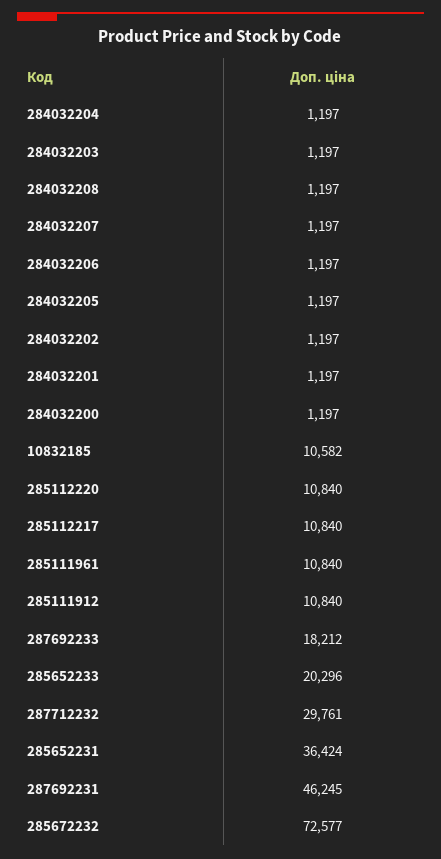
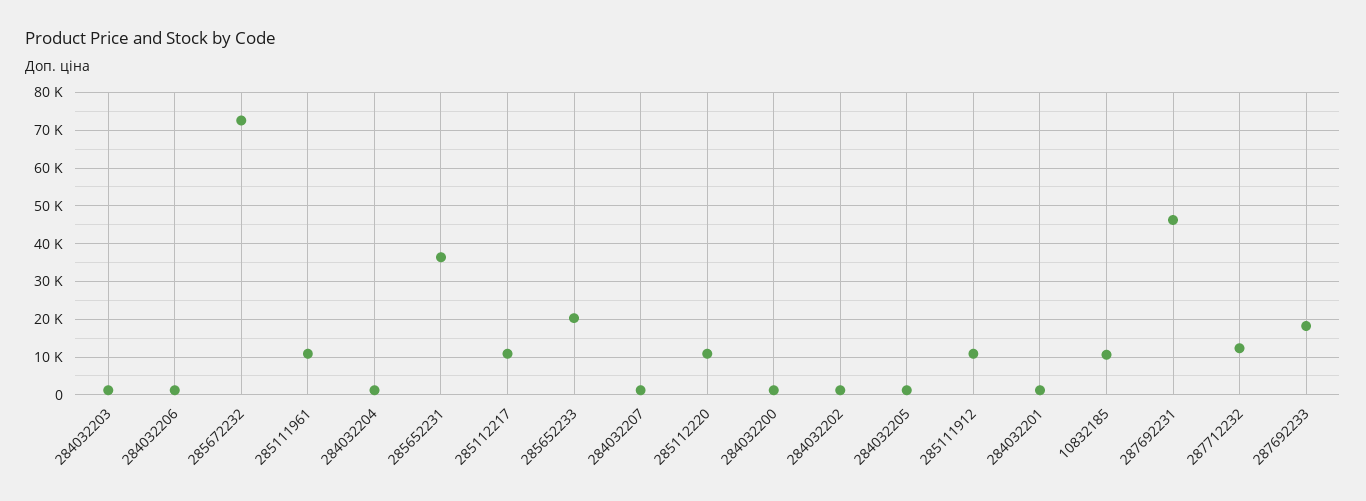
  {
    "284032204": 1197,
    "284032203": 1197,
-   "284032208": 1197,
    "284032207": 1197,
    "284032206": 1197,
    "284032205": 1197,
    "284032202": 1197,
    "284032201": 1197,
    "284032200": 1197,
    "10832185": 10582,
    "285112220": 10840,
    "285112217": 10840,
    "285111961": 10840,
    "285111912": 10840,
    "287692233": 18212,
    "285652233": 20296,
-   "287712232": 29761,
+   "287712232": 12000,
    "285652231": 36424,
    "287692231": 46245,
    "285672232": 72577
  }

